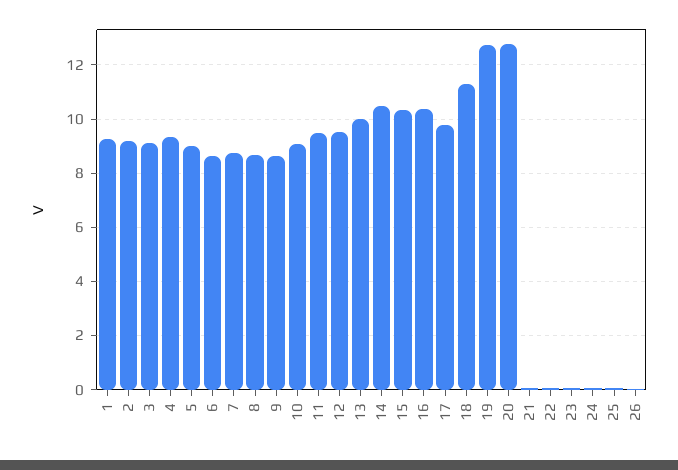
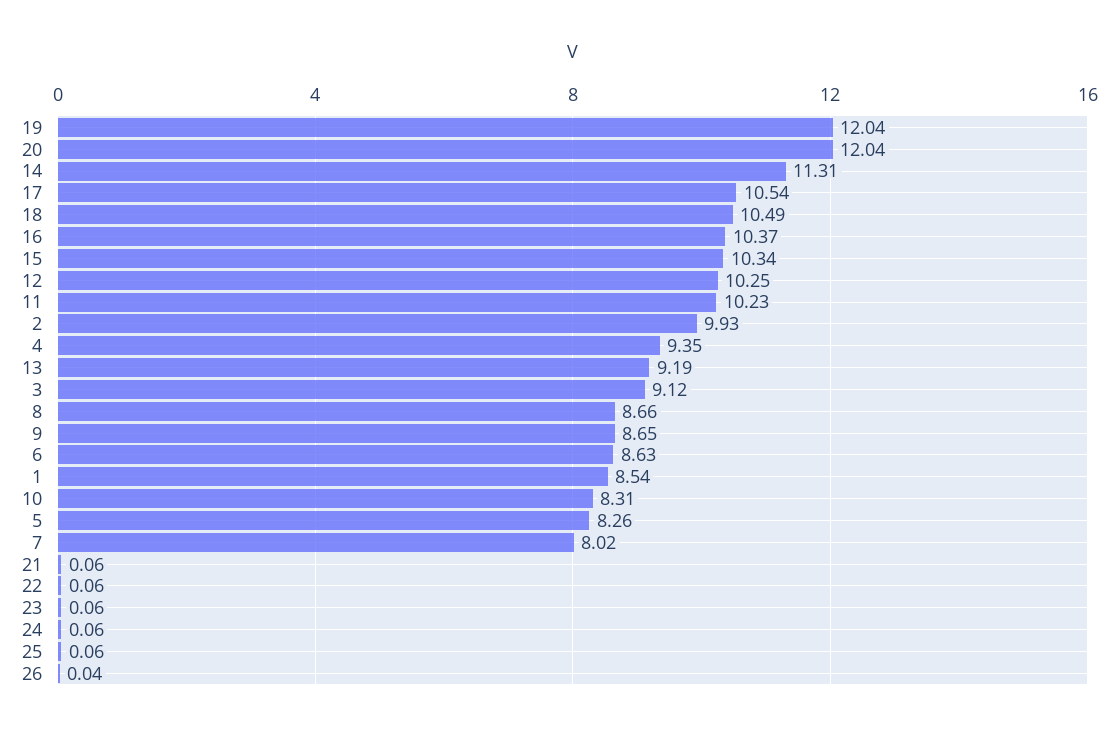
  {
-   "1": 9.25,
+   "1": 8.54,
-   "2": 9.25,
+   "2": 9.93,
    "3": 9.12,
    "4": 9.35,
-   "5": 9,
+   "5": 8.26,
    "6": 8.63,
-   "7": 8.75,
+   "7": 8.02,
    "8": 8.66,
    "9": 8.65,
-   "10": 9,
+   "10": 8.31,
-   "11": 9.5,
+   "11": 10.23,
-   "12": 9.5,
+   "12": 10.25,
-   "13": 10,
+   "13": 9.19,
-   "14": 10.5,
+   "14": 11.31,
    "15": 10.34,
    "16": 10.37,
-   "17": 9.75,
+   "17": 10.54,
-   "18": 11.25,
+   "18": 10.49,
-   "19": 12.75,
+   "19": 12.04,
-   "20": 12.75,
+   "20": 12.04,
    "21": 0.06,
    "22": 0.06,
    "23": 0.06,
    "24": 0.06,
    "25": 0.06,
    "26": 0.04
  }

